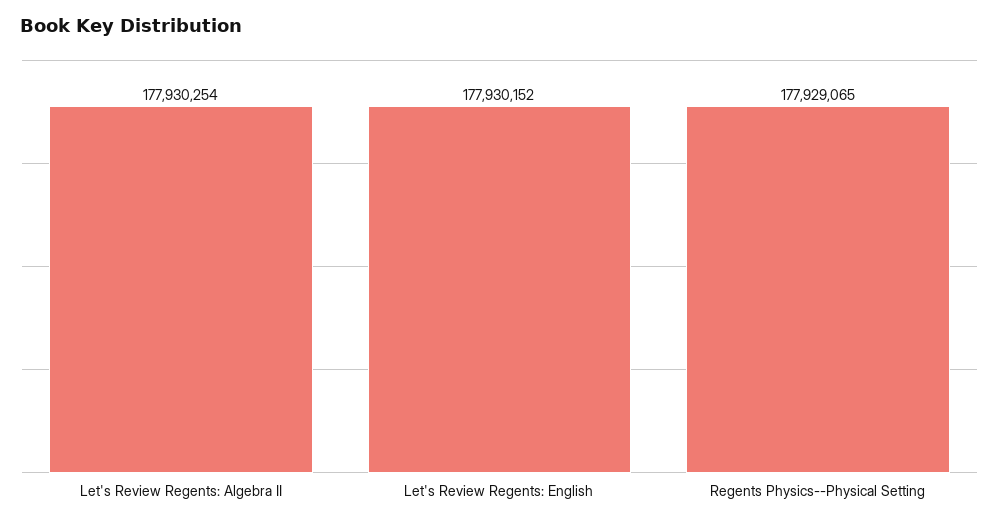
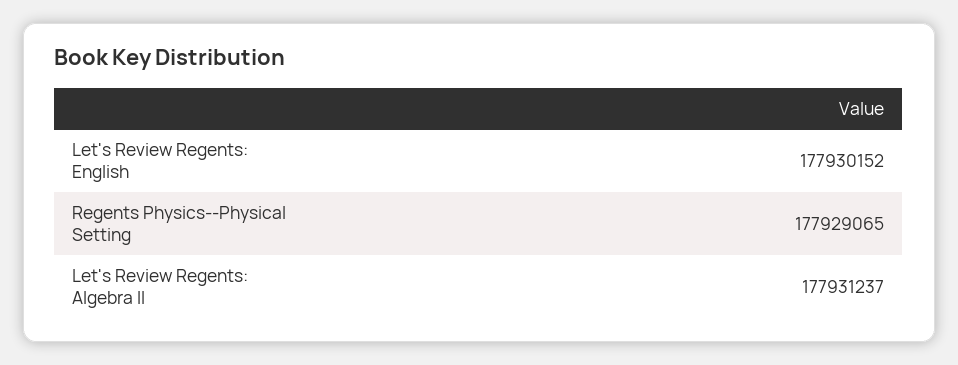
  {
-   "Let's Review Regents: Algebra II": 177930254,
+   "Let's Review Regents: Algebra II": 177931237,
    "Let's Review Regents: English": 177930152,
    "Regents Physics--Physical Setting": 177929065
  }

